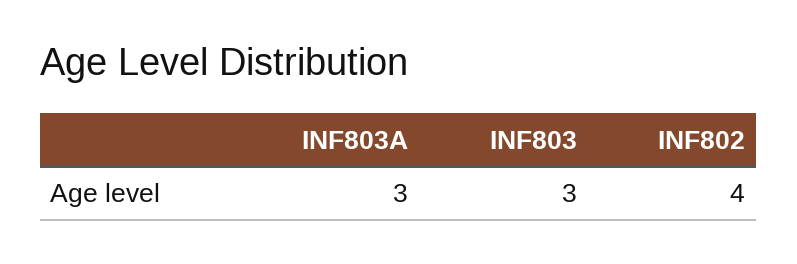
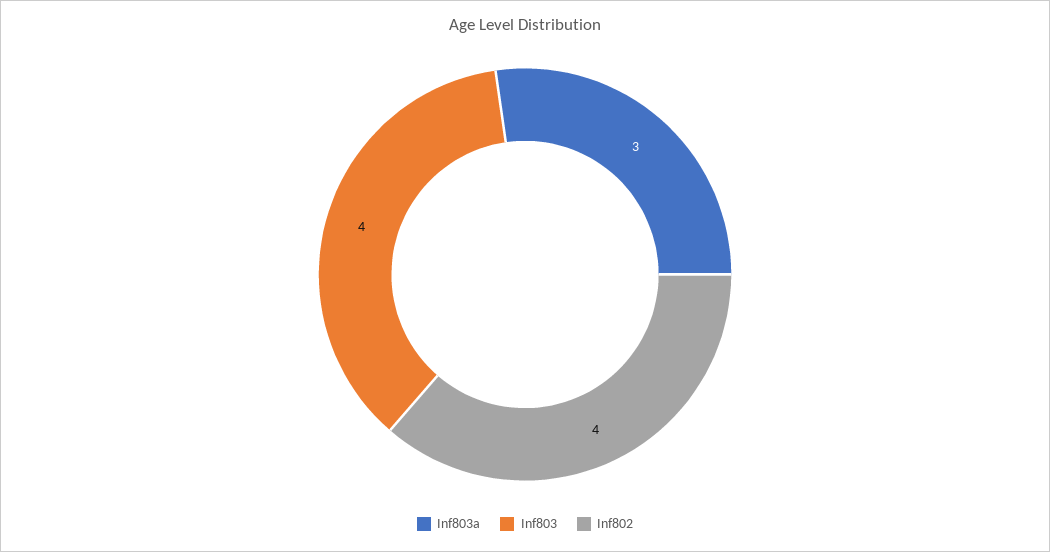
  {
    "INF803A": 3,
-   "INF803": 3,
+   "INF803": 4,
    "INF802": 4
  }

